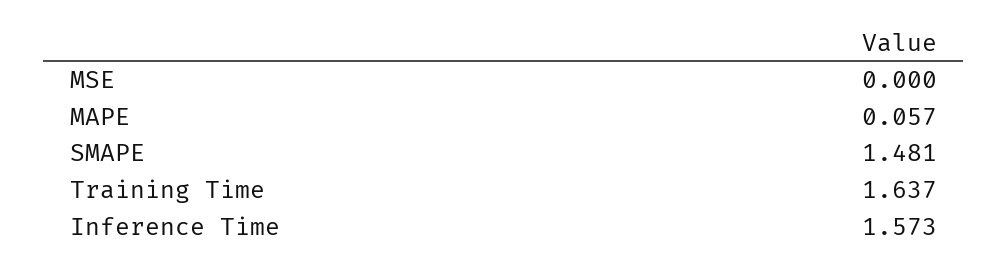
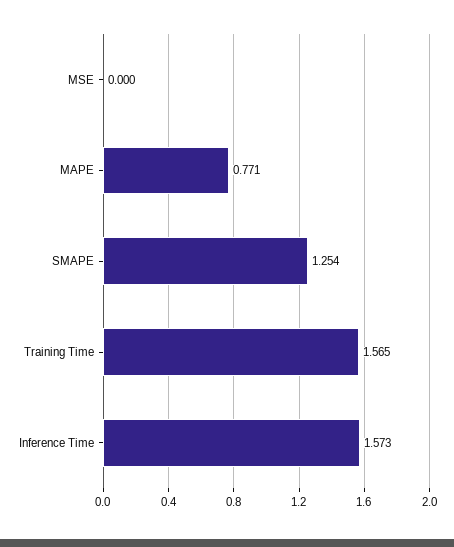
  {
    "MSE": 0,
-   "MAPE": 0.057,
+   "MAPE": 0.771,
-   "SMAPE": 1.481,
+   "SMAPE": 1.254,
-   "Training Time": 1.637,
+   "Training Time": 1.565,
    "Inference Time": 1.573
  }

